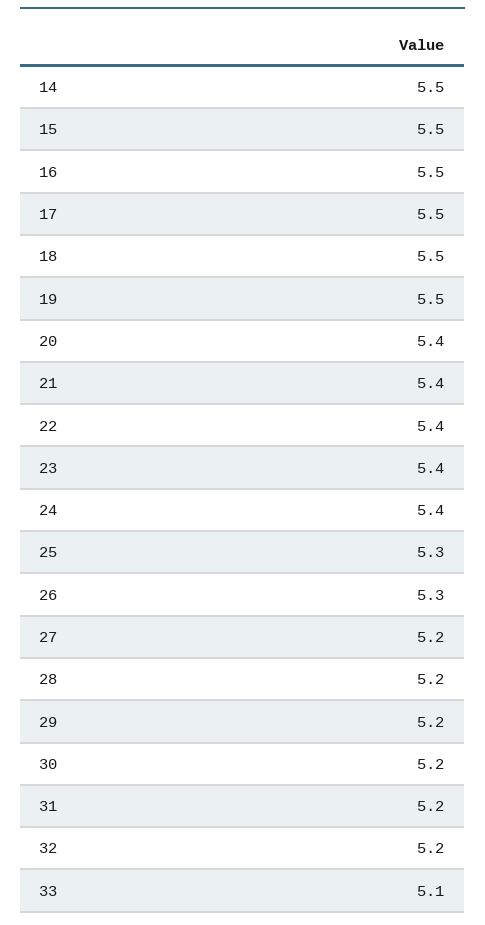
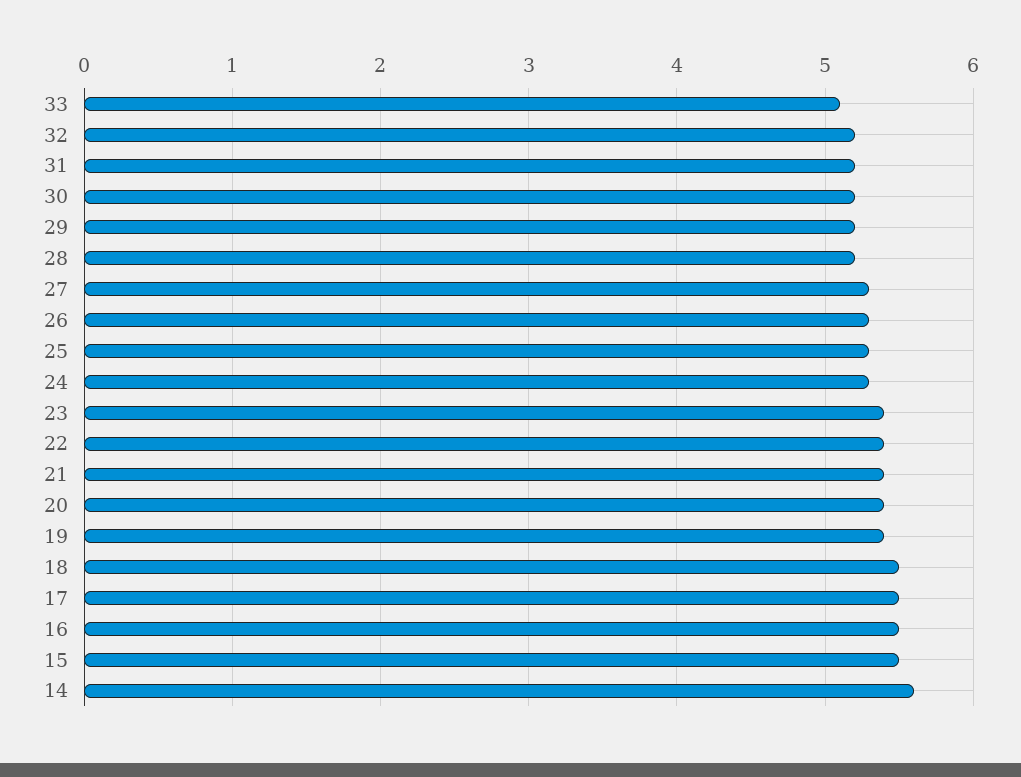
  {
-   "14": 5.5,
+   "14": 5.6,
    "15": 5.5,
    "16": 5.5,
    "17": 5.5,
    "18": 5.5,
-   "19": 5.5,
+   "19": 5.4,
    "20": 5.4,
    "21": 5.4,
    "22": 5.4,
    "23": 5.4,
-   "24": 5.4,
+   "24": 5.3,
    "25": 5.3,
    "26": 5.3,
-   "27": 5.2,
+   "27": 5.3,
    "28": 5.2,
    "29": 5.2,
    "30": 5.2,
    "31": 5.2,
    "32": 5.2,
    "33": 5.1
  }

